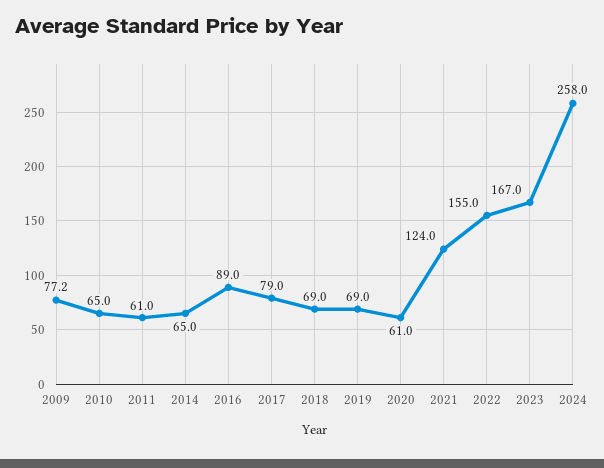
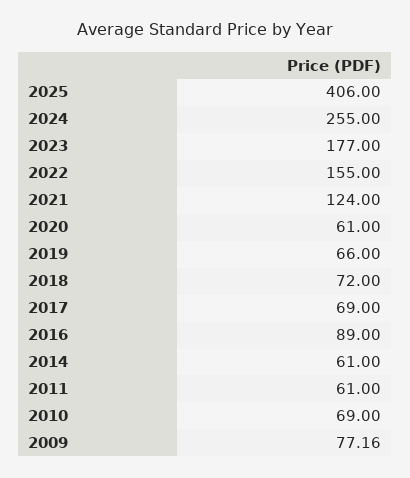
  {
    "2009": 77.16,
-   "2010": 65,
+   "2010": 69,
    "2011": 61,
-   "2014": 65,
+   "2014": 61,
    "2016": 89,
-   "2017": 79,
+   "2017": 69,
-   "2018": 69,
+   "2018": 72,
-   "2019": 69,
+   "2019": 66,
    "2020": 61,
    "2021": 124,
    "2022": 155,
-   "2023": 167,
+   "2023": 177,
-   "2024": 258
+   "2024": 255,
+   "2025": 406
  }

